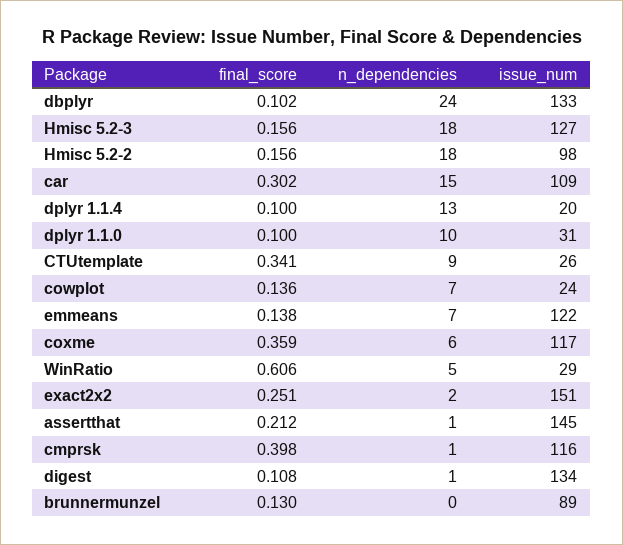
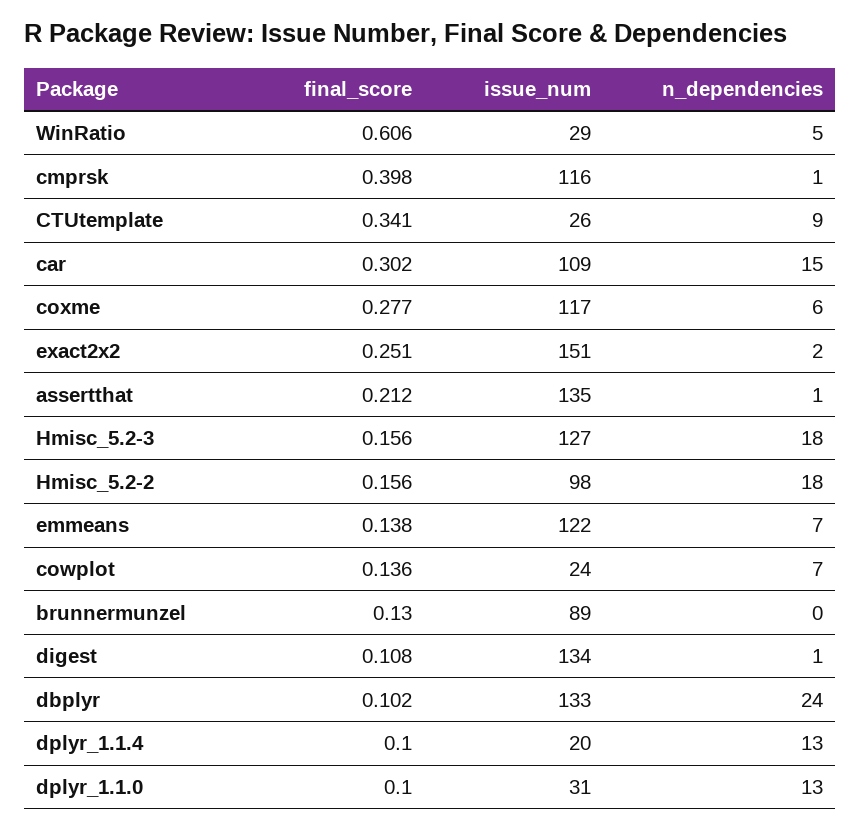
  {
    "final_score": {
      "dbplyr": 0.102,
      "Hmisc 5.2-3": 0.156,
      "Hmisc 5.2-2": 0.156,
      "car": 0.302,
      "dplyr 1.1.4": 0.1,
      "dplyr 1.1.0": 0.1,
      "CTUtemplate": 0.341,
      "cowplot": 0.136,
      "emmeans": 0.138,
-     "coxme": 0.359,
+     "coxme": 0.277,
      "WinRatio": 0.606,
      "exact2x2": 0.251,
      "assertthat": 0.212,
      "cmprsk": 0.398,
      "digest": 0.108,
      "brunnermunzel": 0.13
    },
    "n_dependencies": {
      "dbplyr": 24,
      "Hmisc 5.2-3": 18,
      "Hmisc 5.2-2": 18,
      "car": 15,
      "dplyr 1.1.4": 13,
-     "dplyr 1.1.0": 10,
+     "dplyr 1.1.0": 13,
      "CTUtemplate": 9,
      "cowplot": 7,
      "emmeans": 7,
      "coxme": 6,
      "WinRatio": 5,
      "exact2x2": 2,
      "assertthat": 1,
      "cmprsk": 1,
      "digest": 1,
      "brunnermunzel": 0
    },
    "issue_num": {
      "dbplyr": 133,
      "Hmisc 5.2-3": 127,
      "Hmisc 5.2-2": 98,
      "car": 109,
      "dplyr 1.1.4": 20,
      "dplyr 1.1.0": 31,
      "CTUtemplate": 26,
      "cowplot": 24,
      "emmeans": 122,
      "coxme": 117,
      "WinRatio": 29,
      "exact2x2": 151,
-     "assertthat": 145,
+     "assertthat": 135,
      "cmprsk": 116,
      "digest": 134,
      "brunnermunzel": 89
    }
  }

